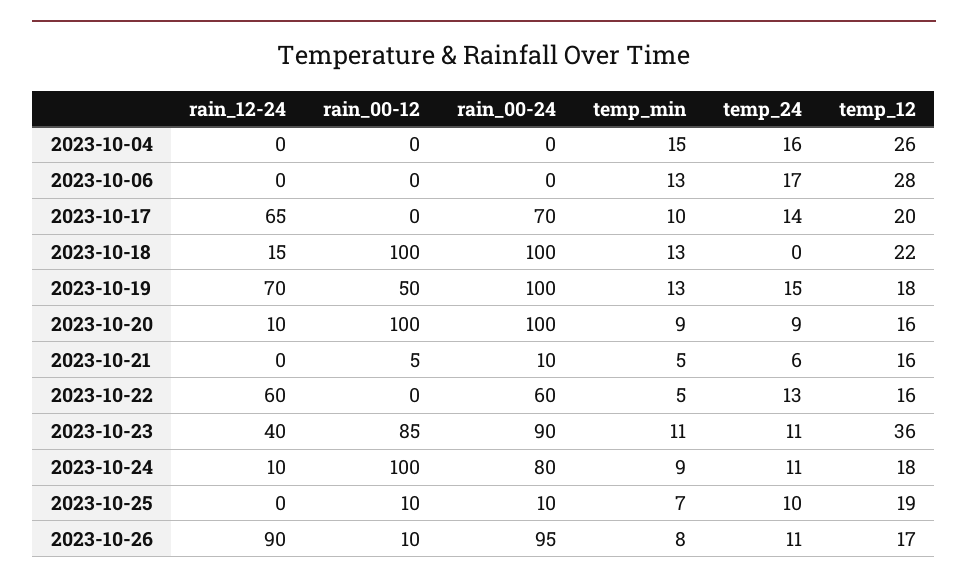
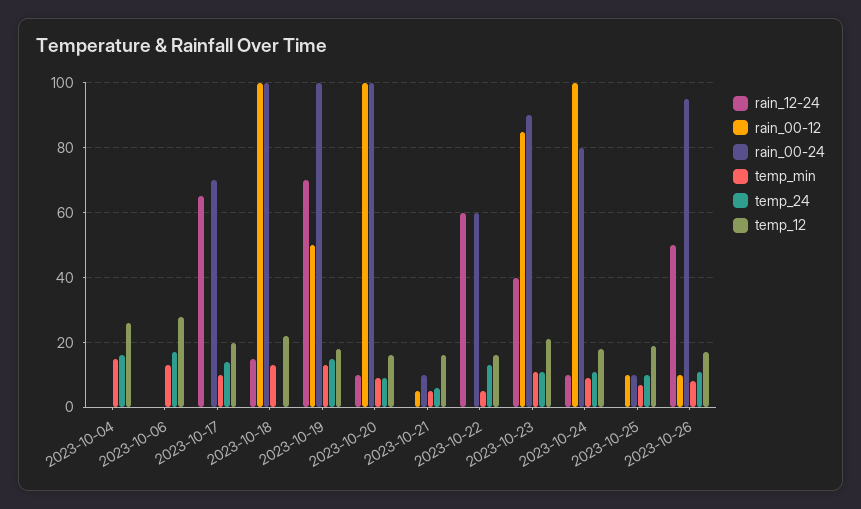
  {
    "rain_12-24": {
      "2023-10-04": 0,
      "2023-10-06": 0,
      "2023-10-17": 65,
      "2023-10-18": 15,
      "2023-10-19": 70,
      "2023-10-20": 10,
      "2023-10-21": 0,
      "2023-10-22": 60,
      "2023-10-23": 40,
      "2023-10-24": 10,
      "2023-10-25": 0,
-     "2023-10-26": 90
+     "2023-10-26": 50
    },
    "rain_00-12": {
      "2023-10-04": 0,
      "2023-10-06": 0,
      "2023-10-17": 0,
      "2023-10-18": 100,
      "2023-10-19": 50,
      "2023-10-20": 100,
      "2023-10-21": 5,
      "2023-10-22": 0,
      "2023-10-23": 85,
      "2023-10-24": 100,
      "2023-10-25": 10,
      "2023-10-26": 10
    },
    "rain_00-24": {
      "2023-10-04": 0,
      "2023-10-06": 0,
      "2023-10-17": 70,
      "2023-10-18": 100,
      "2023-10-19": 100,
      "2023-10-20": 100,
      "2023-10-21": 10,
      "2023-10-22": 60,
      "2023-10-23": 90,
      "2023-10-24": 80,
      "2023-10-25": 10,
      "2023-10-26": 95
    },
    "temp_min": {
      "2023-10-04": 15,
      "2023-10-06": 13,
      "2023-10-17": 10,
      "2023-10-18": 13,
      "2023-10-19": 13,
      "2023-10-20": 9,
      "2023-10-21": 5,
      "2023-10-22": 5,
      "2023-10-23": 11,
      "2023-10-24": 9,
      "2023-10-25": 7,
      "2023-10-26": 8
    },
    "temp_24": {
      "2023-10-04": 16,
      "2023-10-06": 17,
      "2023-10-17": 14,
      "2023-10-18": 0,
      "2023-10-19": 15,
      "2023-10-20": 9,
      "2023-10-21": 6,
      "2023-10-22": 13,
      "2023-10-23": 11,
      "2023-10-24": 11,
      "2023-10-25": 10,
      "2023-10-26": 11
    },
    "temp_12": {
      "2023-10-04": 26,
      "2023-10-06": 28,
      "2023-10-17": 20,
      "2023-10-18": 22,
      "2023-10-19": 18,
      "2023-10-20": 16,
      "2023-10-21": 16,
      "2023-10-22": 16,
-     "2023-10-23": 36,
+     "2023-10-23": 20,
      "2023-10-24": 18,
      "2023-10-25": 19,
      "2023-10-26": 17
    }
  }

